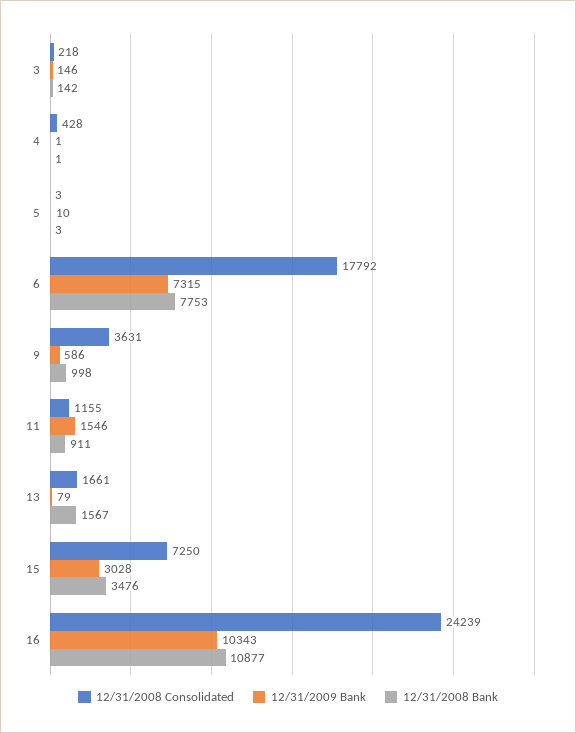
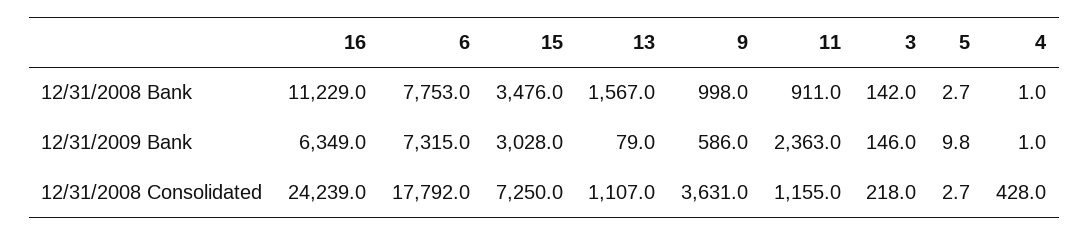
  {
    "12/31/2008 Consolidated": {
      "3": 218,
      "4": 428,
      "5": 2.7,
      "6": 17792,
      "9": 3631,
      "11": 1155,
-     "13": 1661,
+     "13": 1107,
      "15": 7250,
      "16": 24239
    },
    "12/31/2009 Bank": {
      "3": 146,
      "4": 1,
      "5": 9.8,
      "6": 7315,
      "9": 586,
-     "11": 1546,
+     "11": 2363,
      "13": 79,
      "15": 3028,
-     "16": 10343
+     "16": 6349
    },
    "12/31/2008 Bank": {
      "3": 142,
      "4": 1,
      "5": 2.7,
      "6": 7753,
      "9": 998,
      "11": 911,
      "13": 1567,
      "15": 3476,
-     "16": 10877
+     "16": 11229
    }
  }

